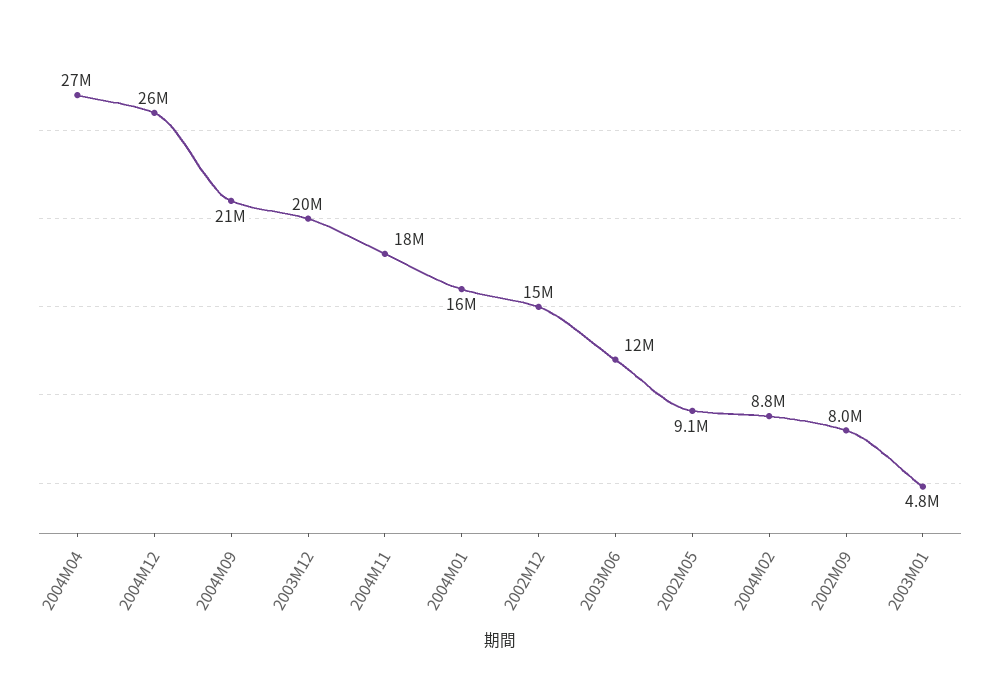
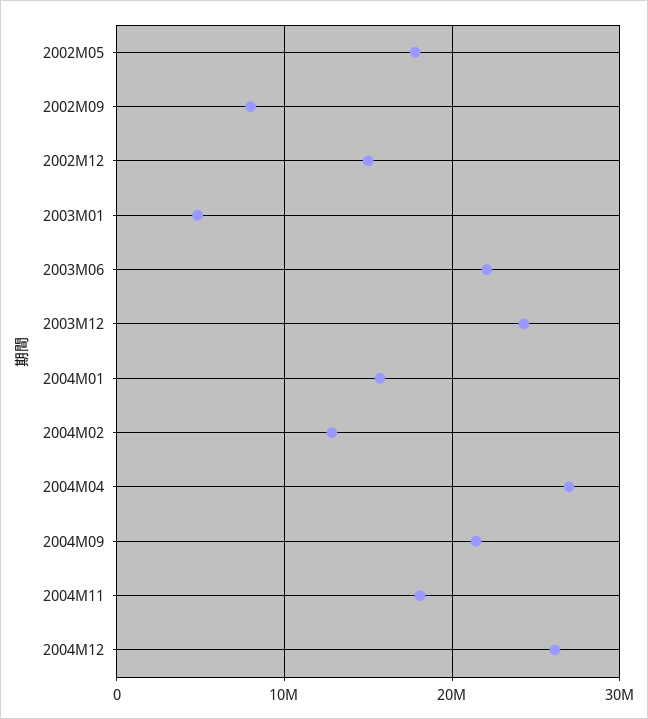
  {
    "2004M04": 27000000,
    "2004M12": 26000000,
    "2004M09": 21000000,
-   "2003M12": 20000000,
+   "2003M12": 24000000,
    "2004M11": 18000000,
    "2004M01": 16000000,
    "2002M12": 15000000,
-   "2003M06": 12000000,
+   "2003M06": 22000000,
-   "2002M05": 9100000,
+   "2002M05": 18000000,
-   "2004M02": 8800000,
+   "2004M02": 13000000,
    "2002M09": 8000000,
    "2003M01": 4800000
  }

